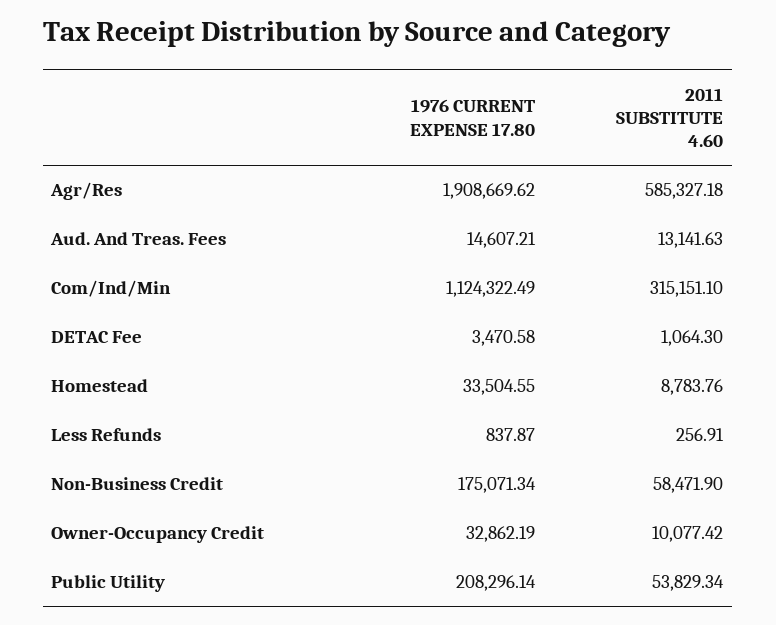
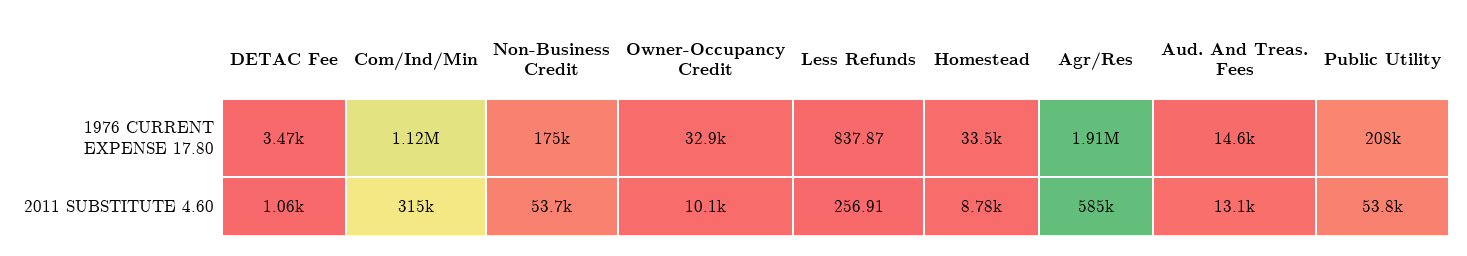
  {
    "1976 CURRENT EXPENSE 17.80": {
      "Agr/Res": 1908669.62,
      "Aud. And Treas. Fees": 14607.21,
      "Com/Ind/Min": 1124322.49,
      "DETAC Fee": 3470.58,
      "Homestead": 33504.55,
      "Less Refunds": 837.87,
      "Non-Business Credit": 175071.34,
      "Owner-Occupancy Credit": 32862.19,
      "Public Utility": 208296.14
    },
    "2011 SUBSTITUTE 4.60": {
      "Agr/Res": 585327.18,
      "Aud. And Treas. Fees": 13141.63,
      "Com/Ind/Min": 315151.1,
      "DETAC Fee": 1064.3,
      "Homestead": 8783.76,
      "Less Refunds": 256.91,
-     "Non-Business Credit": 58471.9,
+     "Non-Business Credit": 53700,
      "Owner-Occupancy Credit": 10077.42,
      "Public Utility": 53829.34
    }
  }

